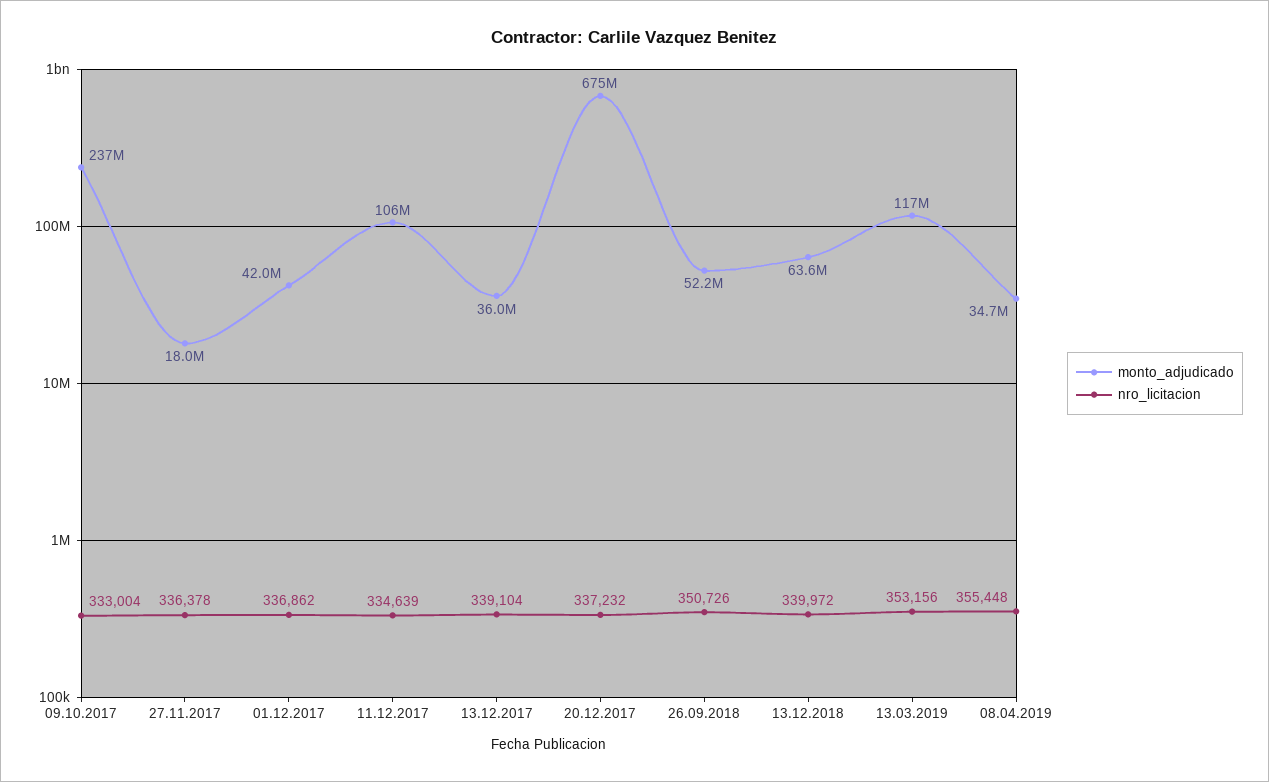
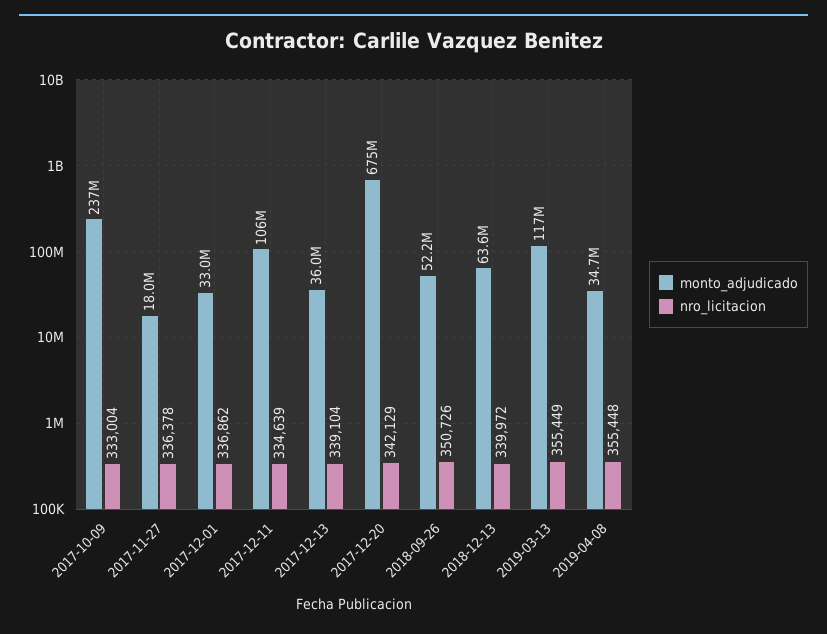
  {
    "monto_adjudicado": {
      "09.10.2017": 237000000,
      "27.11.2017": 18000000,
-     "01.12.2017": 42000000,
+     "01.12.2017": 33000000,
      "11.12.2017": 106000000,
      "13.12.2017": 36000000,
      "20.12.2017": 675000000,
      "26.09.2018": 52200000,
      "13.12.2018": 63600000,
      "13.03.2019": 117000000,
      "08.04.2019": 34700000
    },
    "nro_licitacion": {
      "09.10.2017": 333004,
      "27.11.2017": 336378,
      "01.12.2017": 336862,
      "11.12.2017": 334639,
      "13.12.2017": 339104,
-     "20.12.2017": 337232,
+     "20.12.2017": 342129,
      "26.09.2018": 350726,
      "13.12.2018": 339972,
-     "13.03.2019": 353156,
+     "13.03.2019": 355449,
      "08.04.2019": 355448
    }
  }

